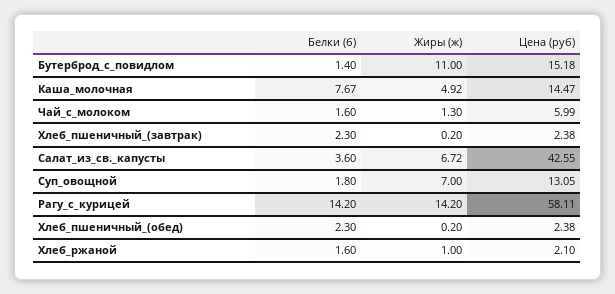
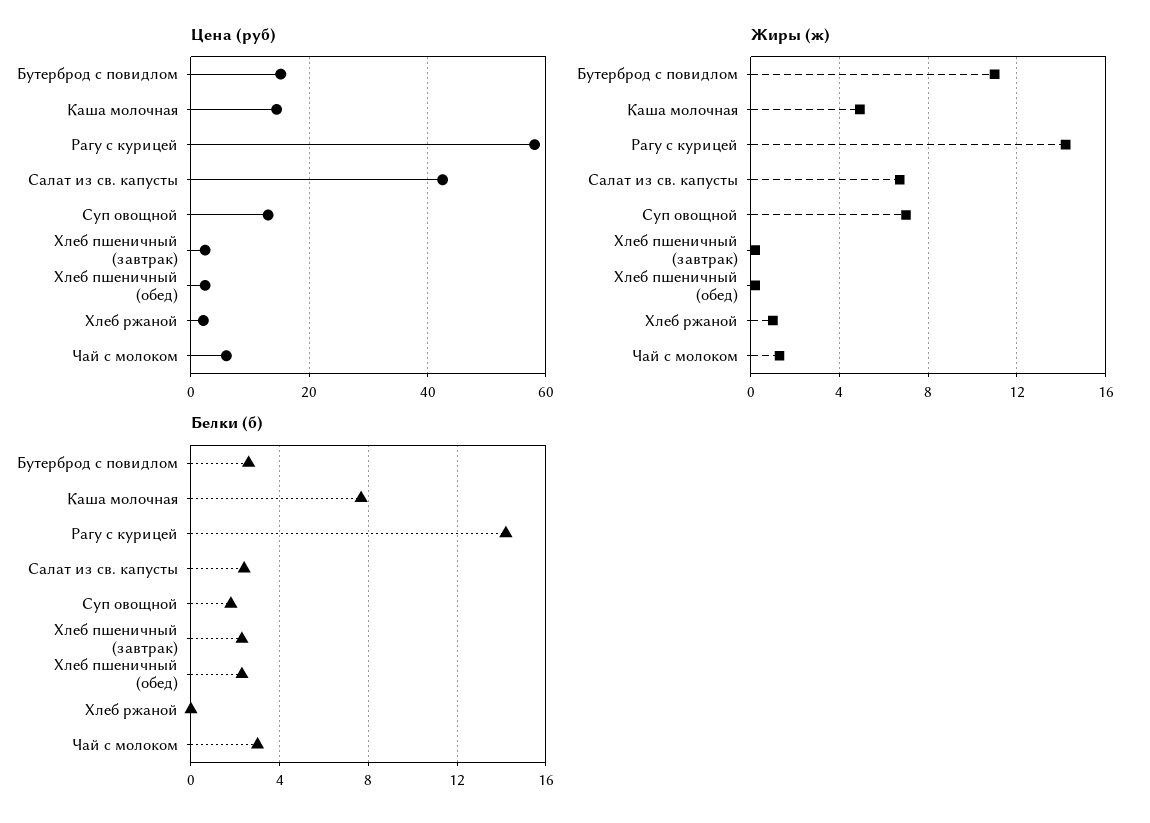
  {
    "Белки (б)": {
-     "Бутерброд_с_повидлом": 1.4,
+     "Бутерброд_с_повидлом": 2.5,
      "Каша_молочная": 7.67,
-     "Чай_с_молоком": 1.6,
+     "Чай_с_молоком": 3,
      "Хлеб_пшеничный_(завтрак)": 2.3,
-     "Салат_из_св._капусты": 3.6,
+     "Салат_из_св._капусты": 2.5,
      "Суп_овощной": 1.8,
      "Рагу_с_курицей": 14.2,
      "Хлеб_пшеничный_(обед)": 2.3,
-     "Хлеб_ржаной": 1.6
+     "Хлеб_ржаной": 0
    },
    "Жиры (ж)": {
      "Бутерброд_с_повидлом": 11,
      "Каша_молочная": 4.92,
      "Чай_с_молоком": 1.3,
      "Хлеб_пшеничный_(завтрак)": 0.2,
      "Салат_из_св._капусты": 6.72,
      "Суп_овощной": 7,
      "Рагу_с_курицей": 14.2,
      "Хлеб_пшеничный_(обед)": 0.2,
      "Хлеб_ржаной": 1
    },
    "Цена (руб)": {
      "Бутерброд_с_повидлом": 15.18,
      "Каша_молочная": 14.47,
      "Чай_с_молоком": 5.99,
      "Хлеб_пшеничный_(завтрак)": 2.38,
      "Салат_из_св._капусты": 42.55,
      "Суп_овощной": 13.05,
      "Рагу_с_курицей": 58.11,
      "Хлеб_пшеничный_(обед)": 2.38,
      "Хлеб_ржаной": 2.1
    }
  }

